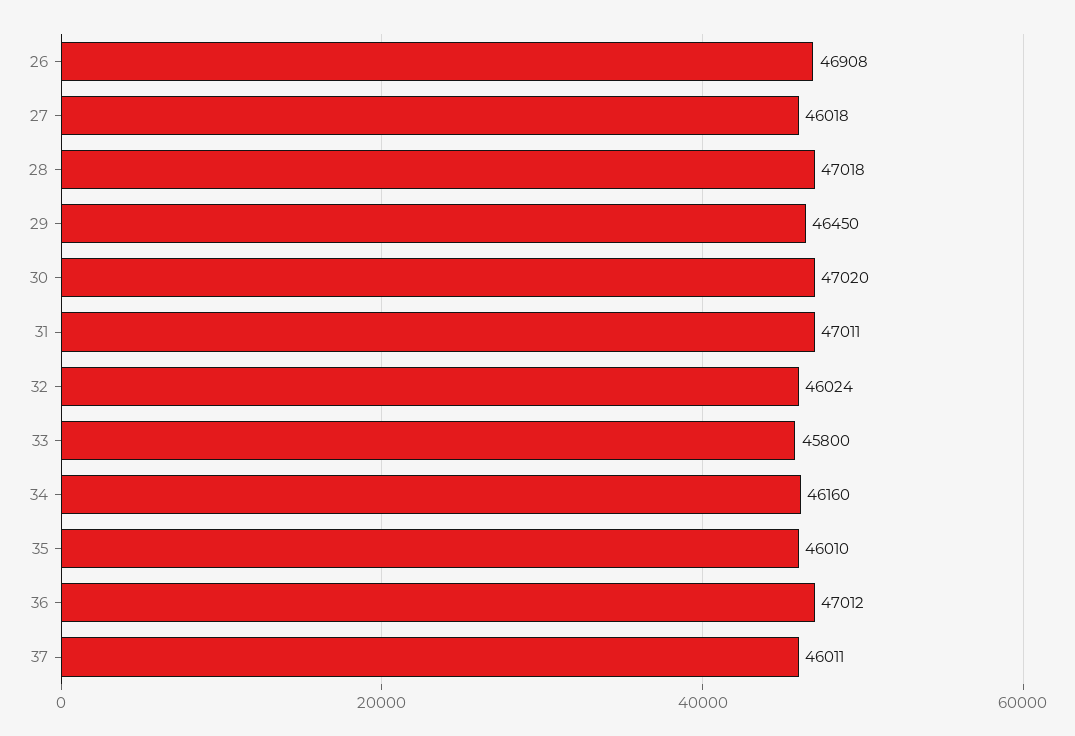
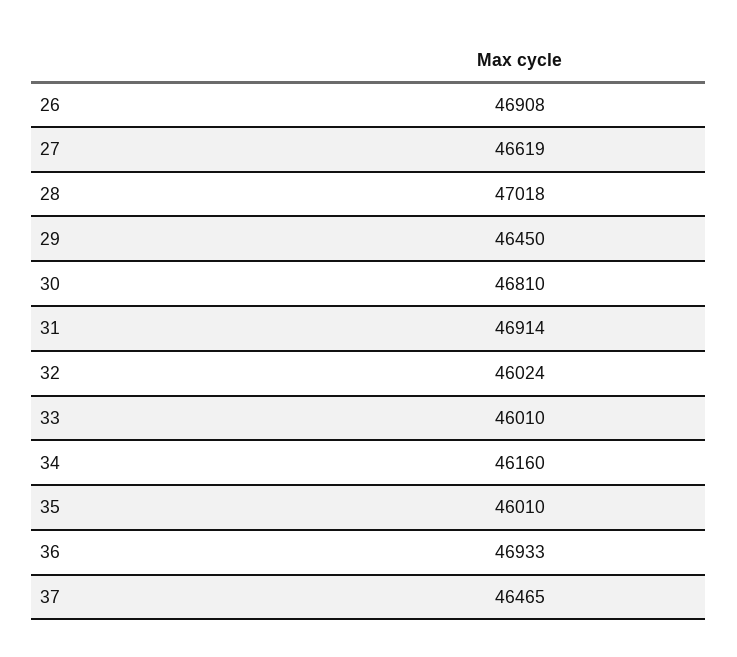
  {
    "26": 46908,
-   "27": 46018,
+   "27": 46619,
    "28": 47018,
    "29": 46450,
-   "30": 47020,
+   "30": 46810,
-   "31": 47011,
+   "31": 46914,
    "32": 46024,
-   "33": 45800,
+   "33": 46010,
    "34": 46160,
    "35": 46010,
-   "36": 47012,
+   "36": 46933,
-   "37": 46011
+   "37": 46465
  }

